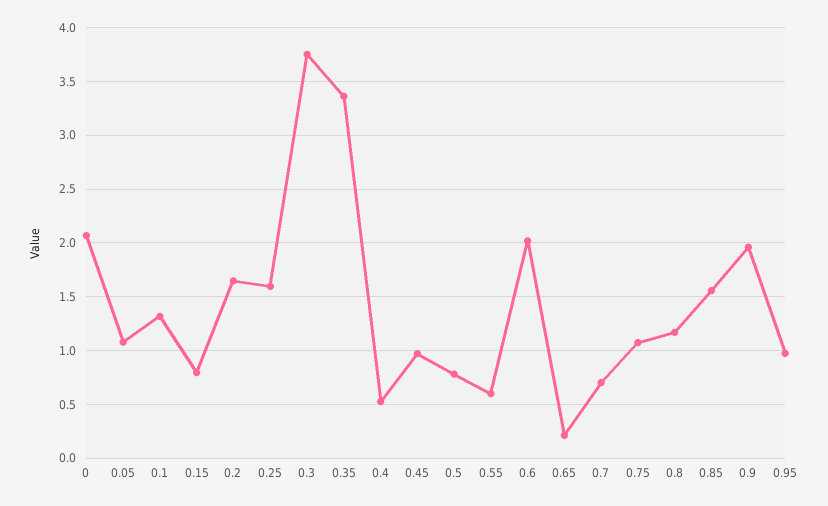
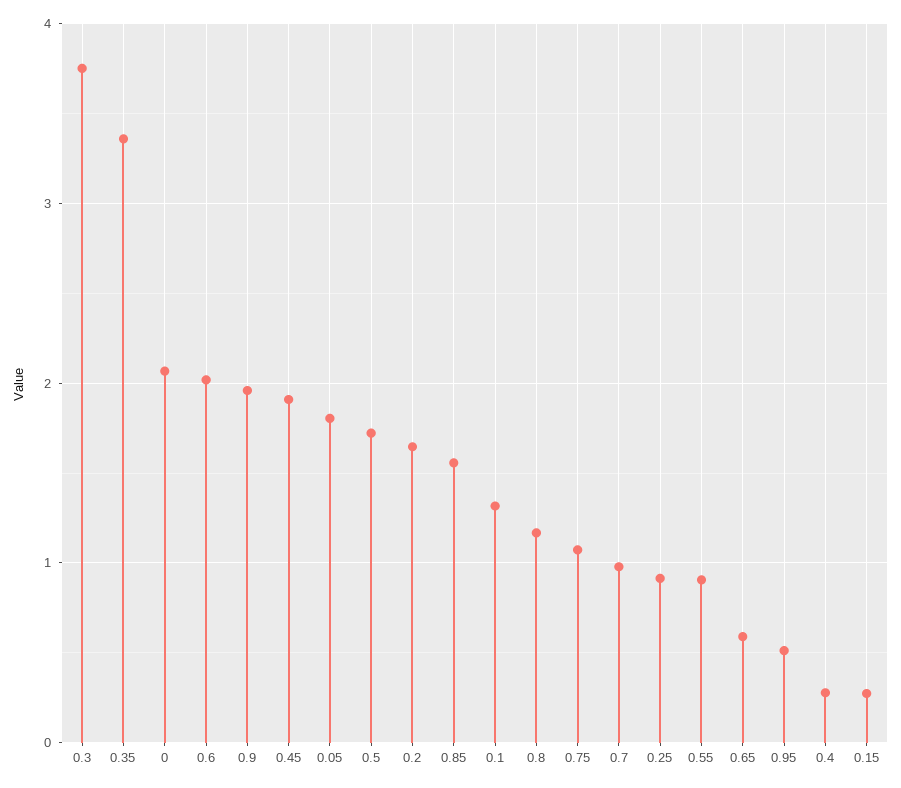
  {
    "0": 2.1,
-   "0.05": 1.1,
+   "0.05": 1.8,
    "0.1": 1.3,
-   "0.15": 0.8,
+   "0.15": 0.3,
    "0.2": 1.6,
-   "0.25": 1.6,
+   "0.25": 0.9,
    "0.3": 3.8,
    "0.35": 3.4,
-   "0.4": 0.5,
+   "0.4": 0.3,
-   "0.45": 1,
+   "0.45": 1.9,
-   "0.5": 0.8,
+   "0.5": 1.7,
-   "0.55": 0.6,
+   "0.55": 0.9,
    "0.6": 2,
-   "0.65": 0.2,
+   "0.65": 0.6,
-   "0.7": 0.7,
+   "0.7": 1,
    "0.75": 1.1,
    "0.8": 1.2,
    "0.85": 1.6,
    "0.9": 2,
-   "0.95": 1
+   "0.95": 0.5
  }

